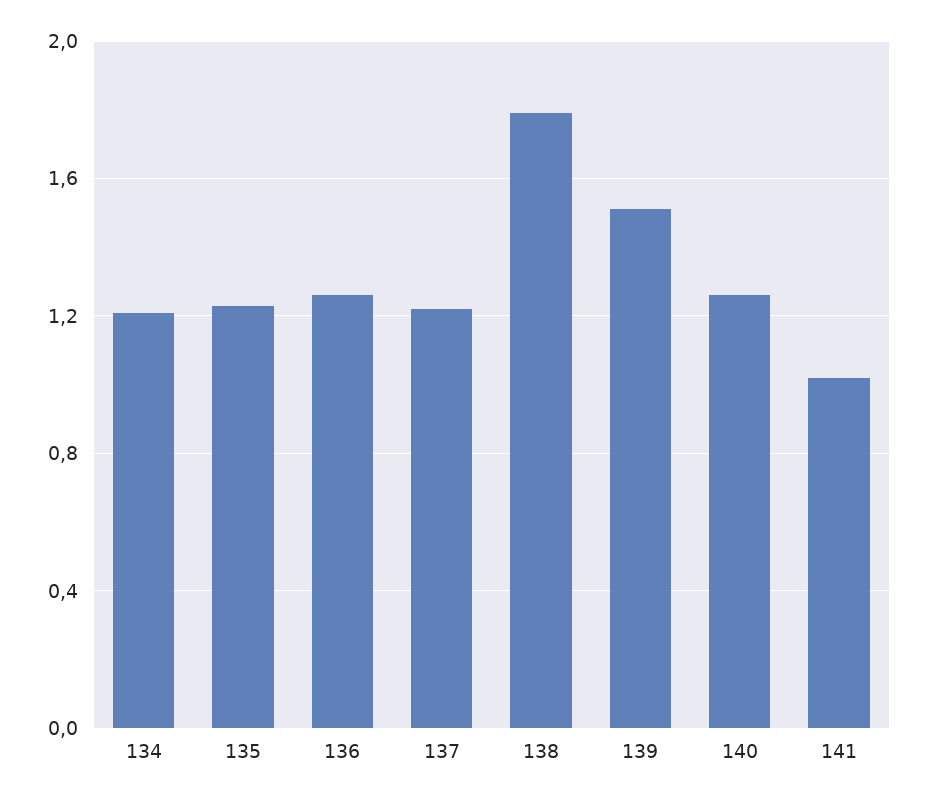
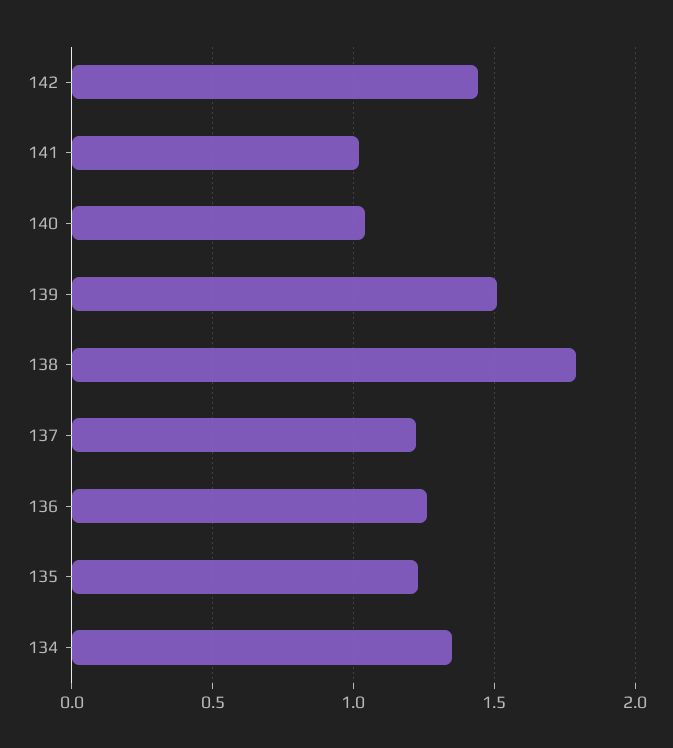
  {
-   "134": 1.2,
+   "134": 1.35,
    "135": 1.25,
    "136": 1.25,
    "137": 1.2,
    "138": 1.8,
    "139": 1.5,
-   "140": 1.25,
+   "140": 1.05,
-   "141": 1
+   "141": 1,
+   "142": 1.45
  }

